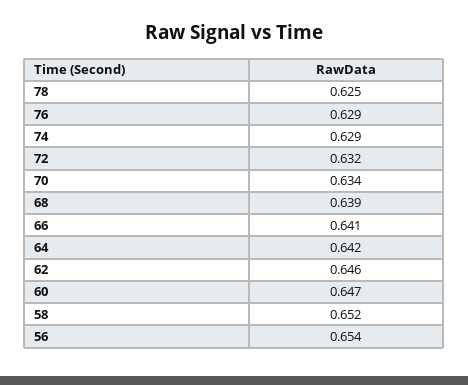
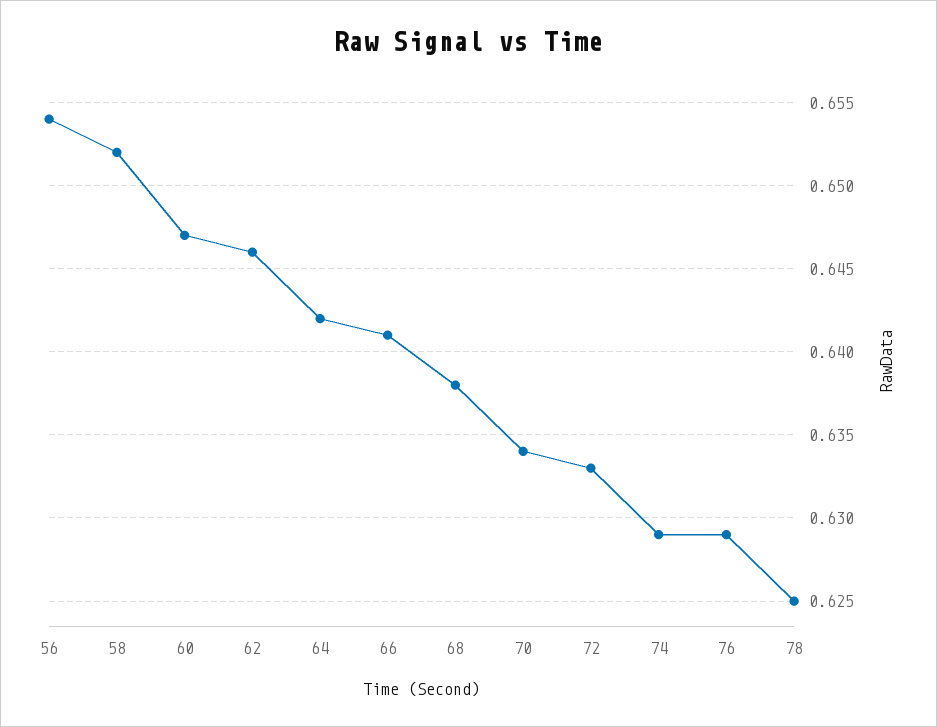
  {
    "78": 0.625,
    "76": 0.629,
    "74": 0.629,
-   "72": 0.632,
+   "72": 0.633,
    "70": 0.634,
-   "68": 0.639,
+   "68": 0.638,
    "66": 0.641,
    "64": 0.642,
    "62": 0.646,
    "60": 0.647,
    "58": 0.652,
    "56": 0.654
  }

